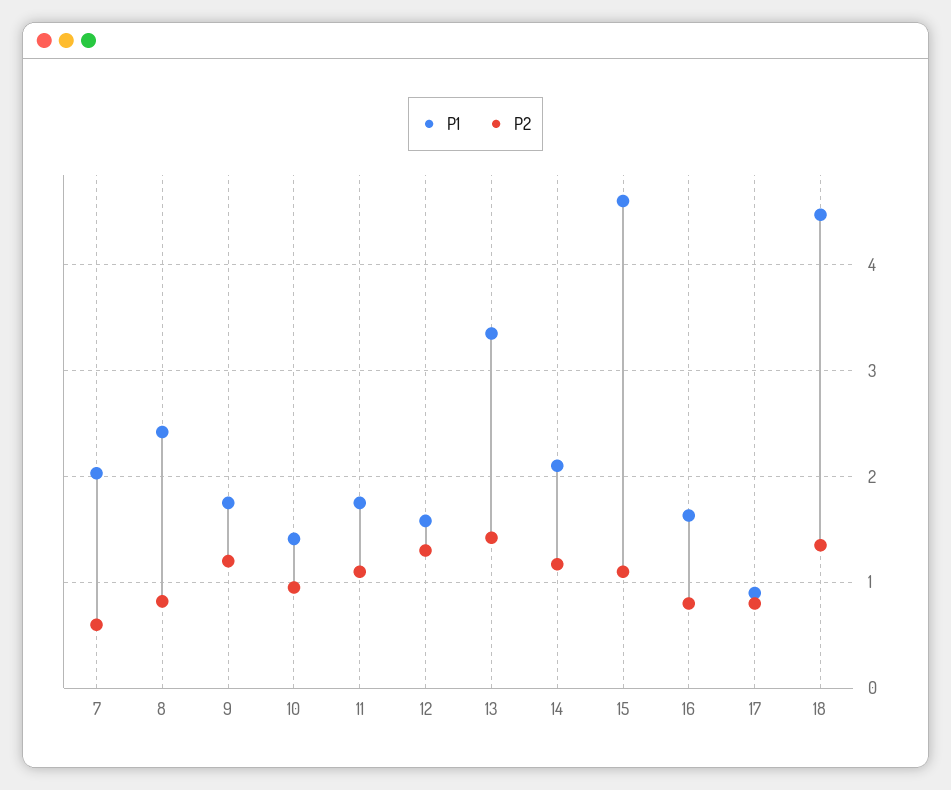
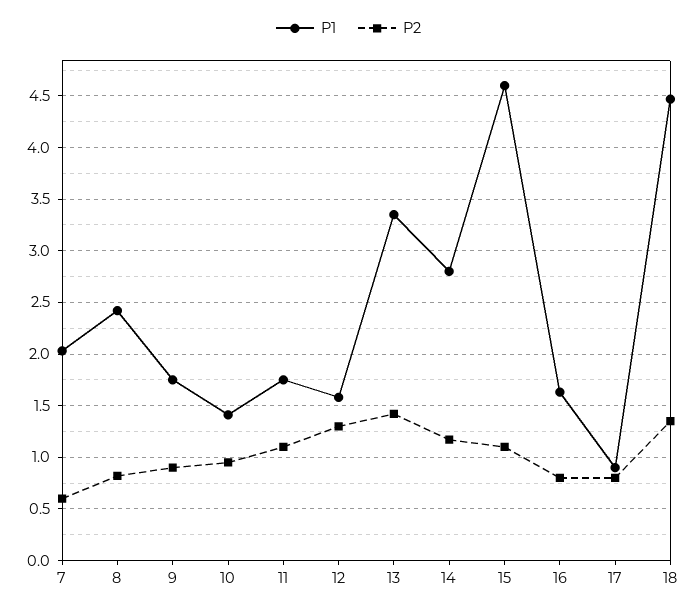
  {
    "P1": {
      "7": 2,
      "8": 2.4,
      "9": 1.8,
      "10": 1.4,
      "11": 1.8,
      "12": 1.6,
      "13": 3.4,
-     "14": 2.1,
+     "14": 2.8,
      "15": 4.6,
      "16": 1.6,
      "17": 0.9,
      "18": 4.5
    },
    "P2": {
      "7": 0.6,
      "8": 0.8,
-     "9": 1.2,
+     "9": 0.9,
      "10": 1,
      "11": 1.1,
      "12": 1.3,
      "13": 1.4,
      "14": 1.2,
      "15": 1.1,
      "16": 0.8,
      "17": 0.8,
      "18": 1.4
    }
  }

